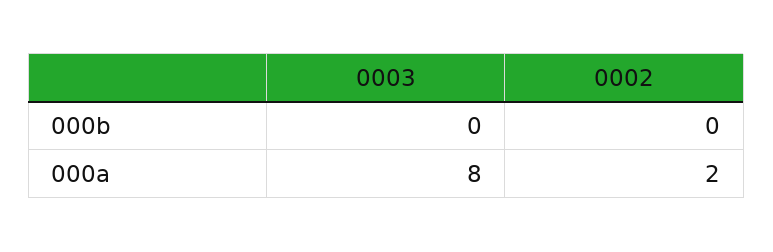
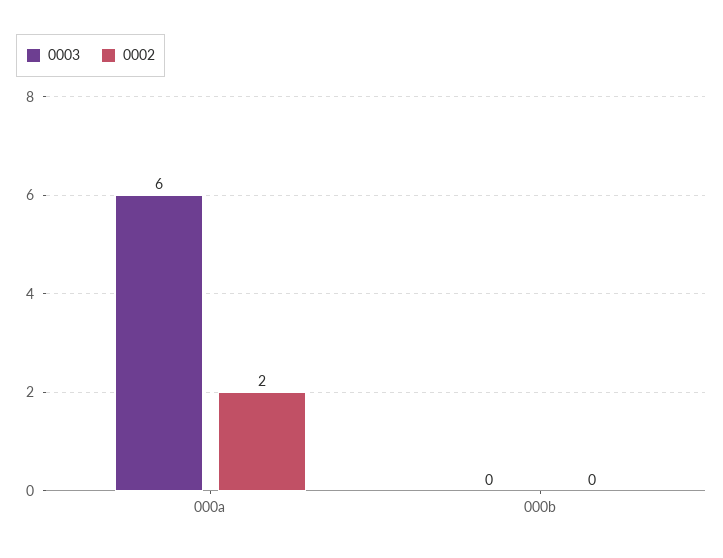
  {
    "0003": {
      "000b": 0,
-     "000a": 8
+     "000a": 6
    },
    "0002": {
      "000b": 0,
      "000a": 2
    }
  }

